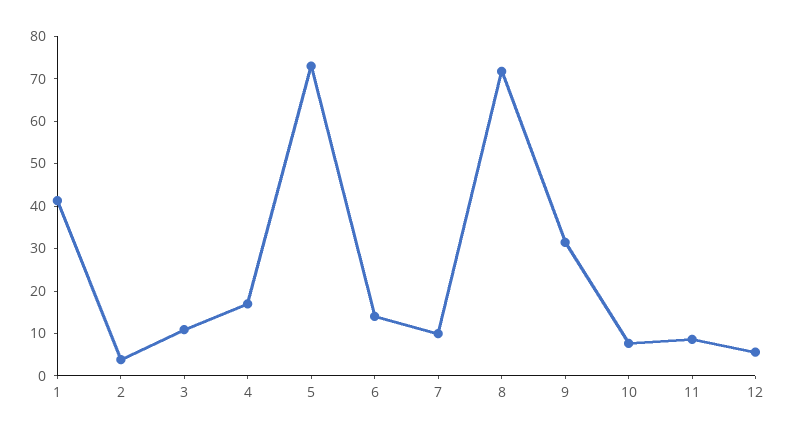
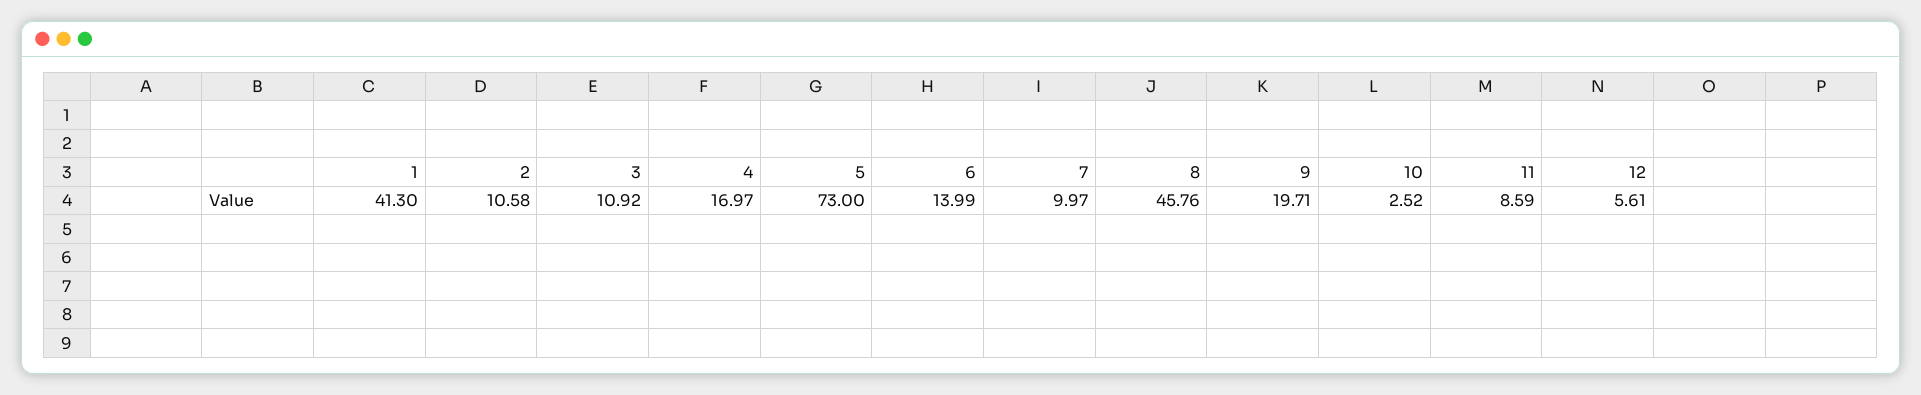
  {
    "1": 41.3,
-   "2": 4,
+   "2": 10.58,
    "3": 10.92,
    "4": 16.97,
    "5": 73,
    "6": 13.99,
    "7": 9.97,
-   "8": 72,
+   "8": 45.76,
-   "9": 32,
+   "9": 19.71,
-   "10": 8,
+   "10": 2.52,
    "11": 8.59,
    "12": 5.61
  }

